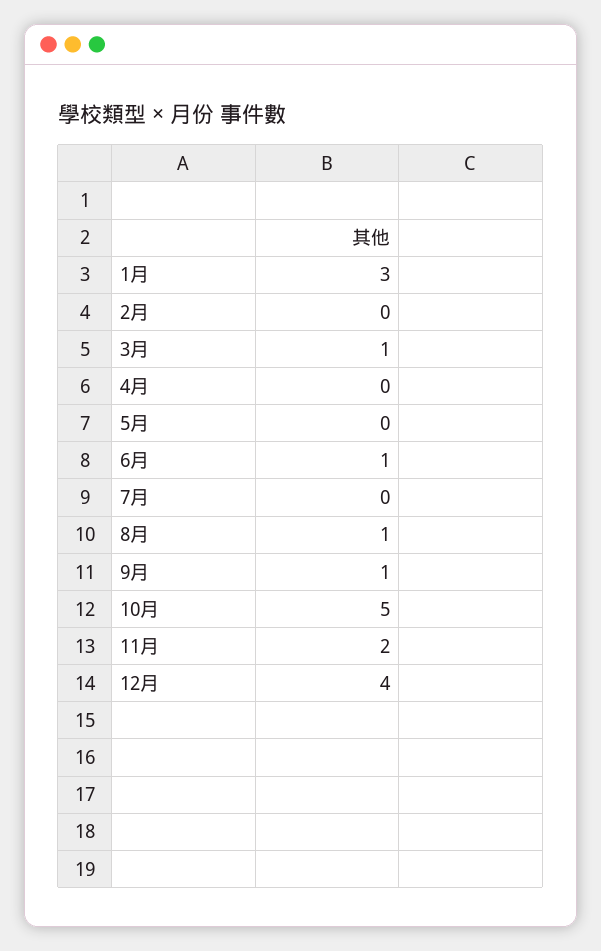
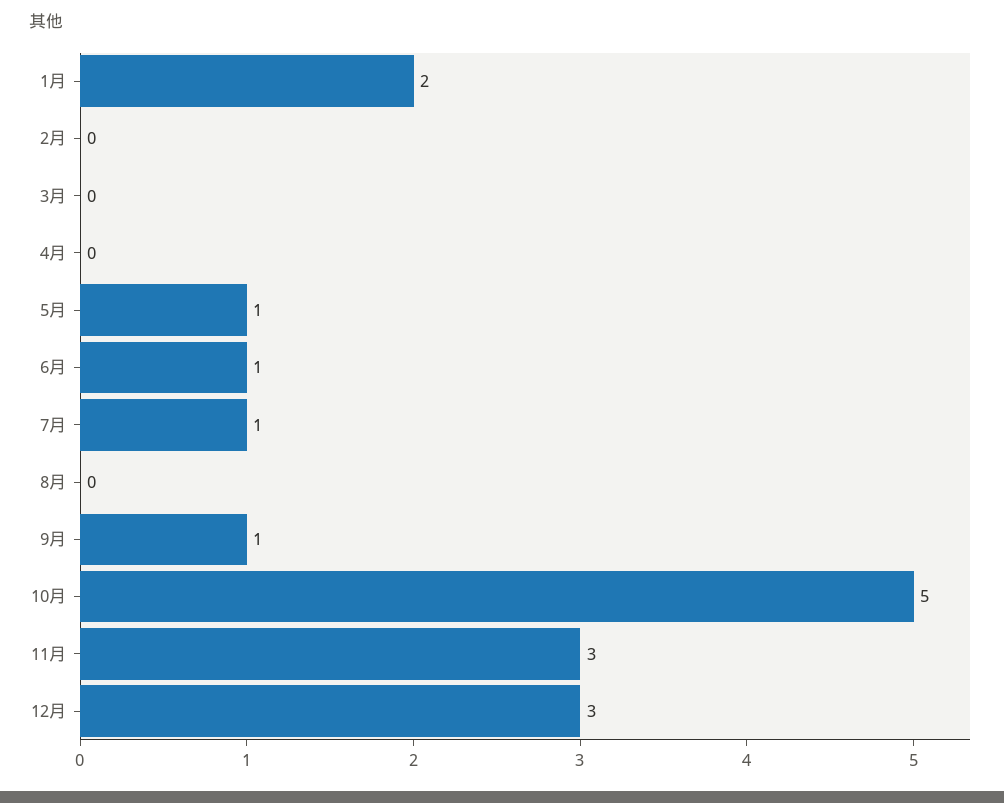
  {
-   "1月": 3,
+   "1月": 2,
    "2月": 0,
-   "3月": 1,
+   "3月": 0,
    "4月": 0,
-   "5月": 0,
+   "5月": 1,
    "6月": 1,
-   "7月": 0,
+   "7月": 1,
-   "8月": 1,
+   "8月": 0,
    "9月": 1,
    "10月": 5,
-   "11月": 2,
+   "11月": 3,
-   "12月": 4
+   "12月": 3
  }

